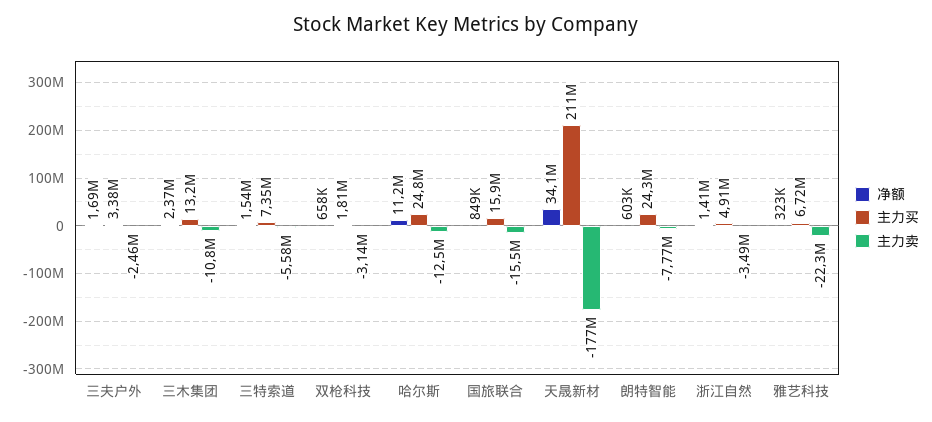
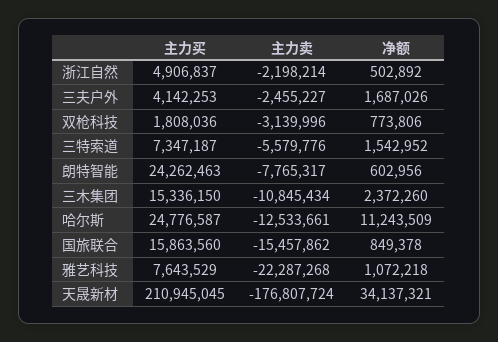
  {
    "净额": {
      "三夫户外": 1687026,
      "三木集团": 2372260,
      "三特索道": 1542952,
-     "双枪科技": 658000,
+     "双枪科技": 773806,
      "哈尔斯": 11243509,
      "国旅联合": 849378,
      "天晟新材": 34137321,
      "朗特智能": 602956,
-     "浙江自然": 1410000,
+     "浙江自然": 502892,
-     "雅艺科技": 323000
+     "雅艺科技": 1072218
    },
    "主力买": {
-     "三夫户外": 3380000,
+     "三夫户外": 4142253,
-     "三木集团": 13200000,
+     "三木集团": 15336150,
      "三特索道": 7347187,
      "双枪科技": 1808036,
      "哈尔斯": 24776587,
      "国旅联合": 15863560,
      "天晟新材": 210945045,
      "朗特智能": 24262463,
      "浙江自然": 4906837,
-     "雅艺科技": 6720000
+     "雅艺科技": 7643529
    },
    "主力卖": {
      "三夫户外": -2455227,
      "三木集团": -10845434,
      "三特索道": -5579776,
      "双枪科技": -3139996,
      "哈尔斯": -12533661,
      "国旅联合": -15457862,
      "天晟新材": -176807724,
      "朗特智能": -7765317,
-     "浙江自然": -3490000,
+     "浙江自然": -2198214,
      "雅艺科技": -22287268
    }
  }

